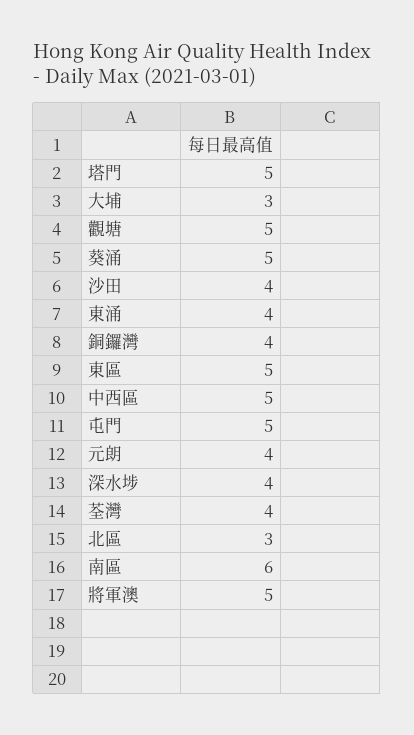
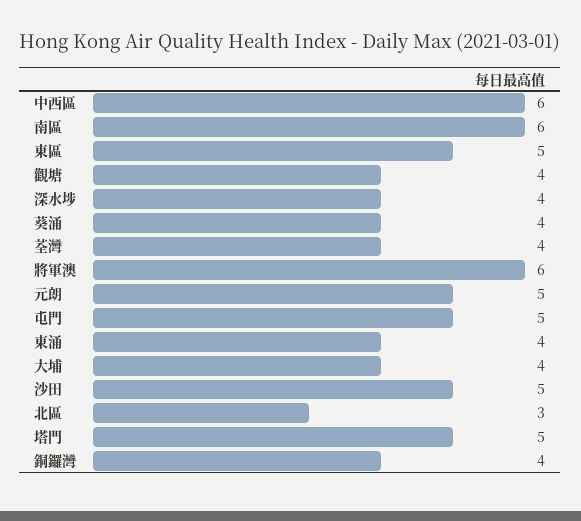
  {
    "塔門": 5,
-   "大埔": 3,
+   "大埔": 4,
-   "觀塘": 5,
+   "觀塘": 4,
-   "葵涌": 5,
+   "葵涌": 4,
-   "沙田": 4,
+   "沙田": 5,
    "東涌": 4,
    "銅鑼灣": 4,
    "東區": 5,
-   "中西區": 5,
+   "中西區": 6,
    "屯門": 5,
-   "元朗": 4,
+   "元朗": 5,
    "深水埗": 4,
    "荃灣": 4,
    "北區": 3,
    "南區": 6,
-   "將軍澳": 5
+   "將軍澳": 6
  }

